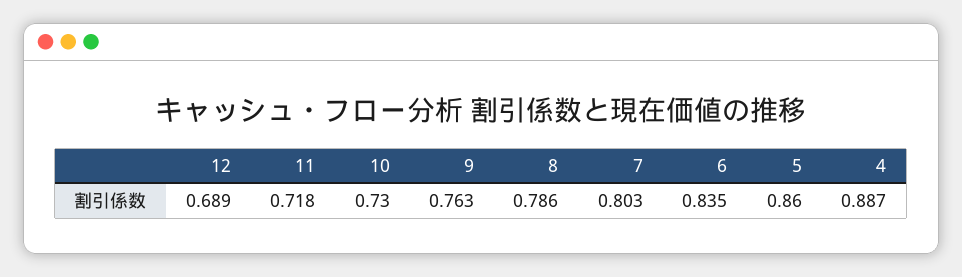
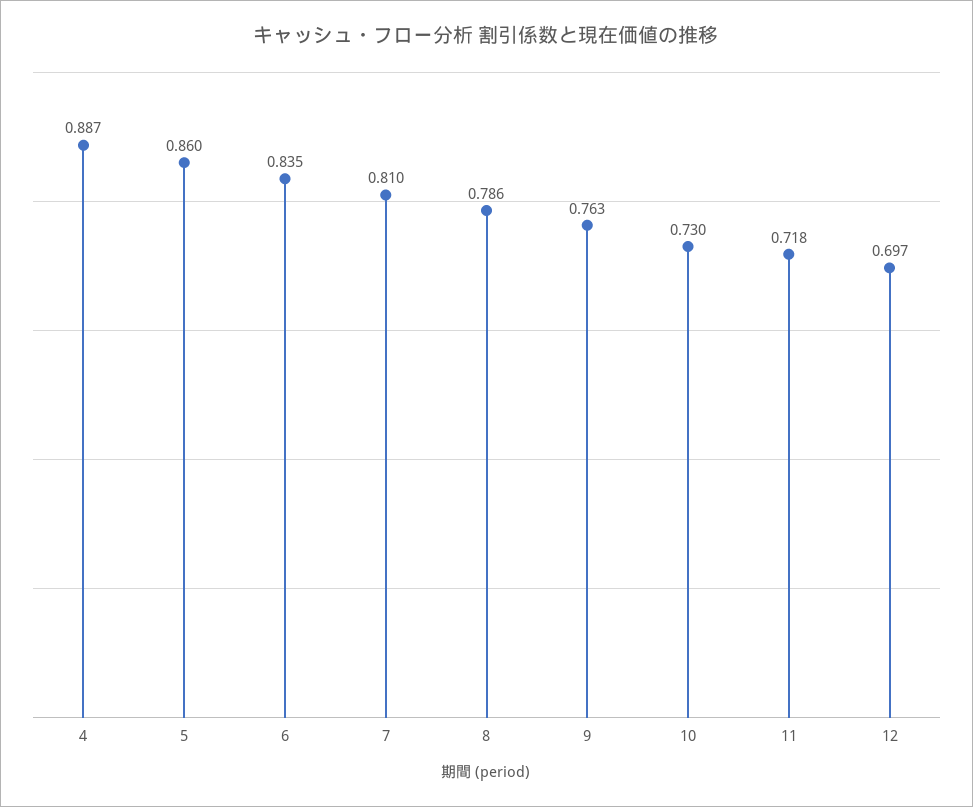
  {
-   "12": 0.689,
+   "12": 0.697,
    "11": 0.718,
    "10": 0.73,
    "9": 0.763,
    "8": 0.786,
-   "7": 0.803,
+   "7": 0.81,
    "6": 0.835,
    "5": 0.86,
    "4": 0.887
  }

